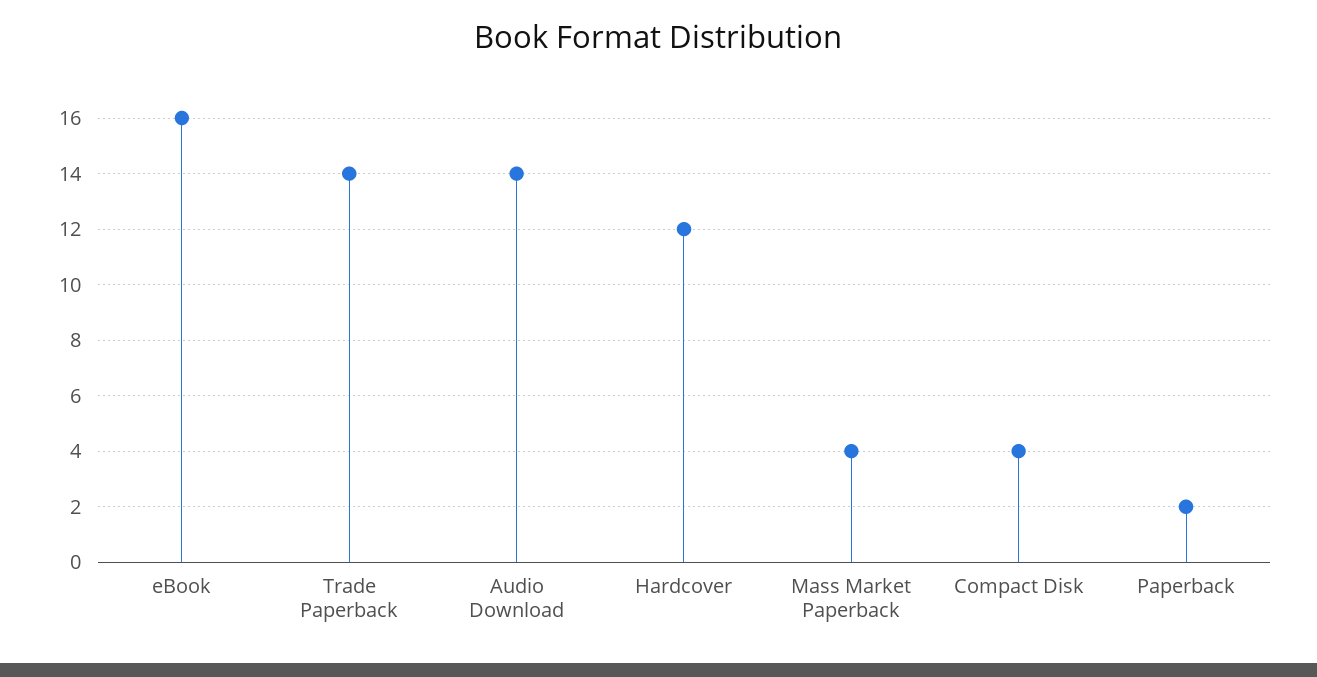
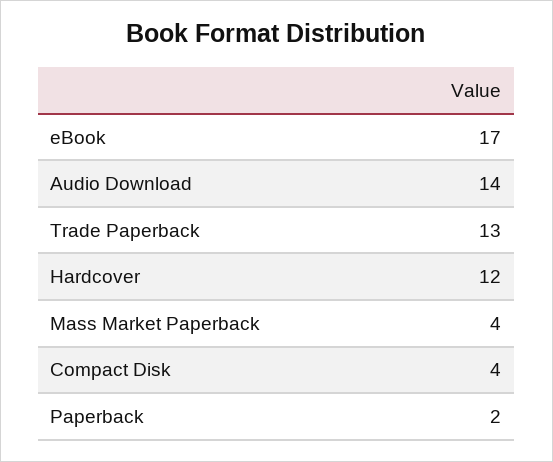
  {
-   "eBook": 16,
+   "eBook": 17,
-   "Trade Paperback": 14,
+   "Trade Paperback": 13,
    "Audio Download": 14,
    "Hardcover": 12,
    "Mass Market Paperback": 4,
    "Compact Disk": 4,
    "Paperback": 2
  }

